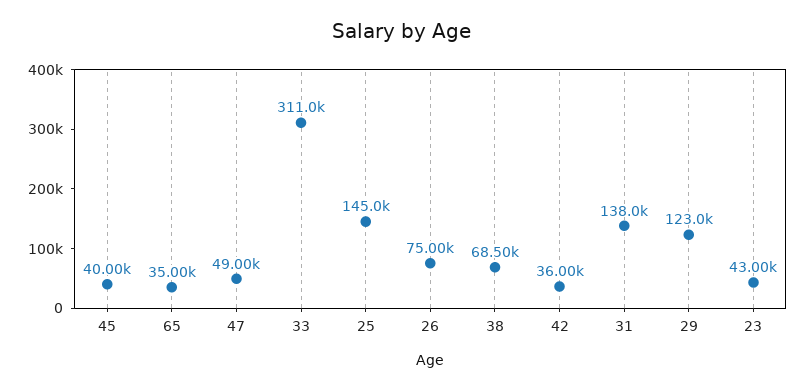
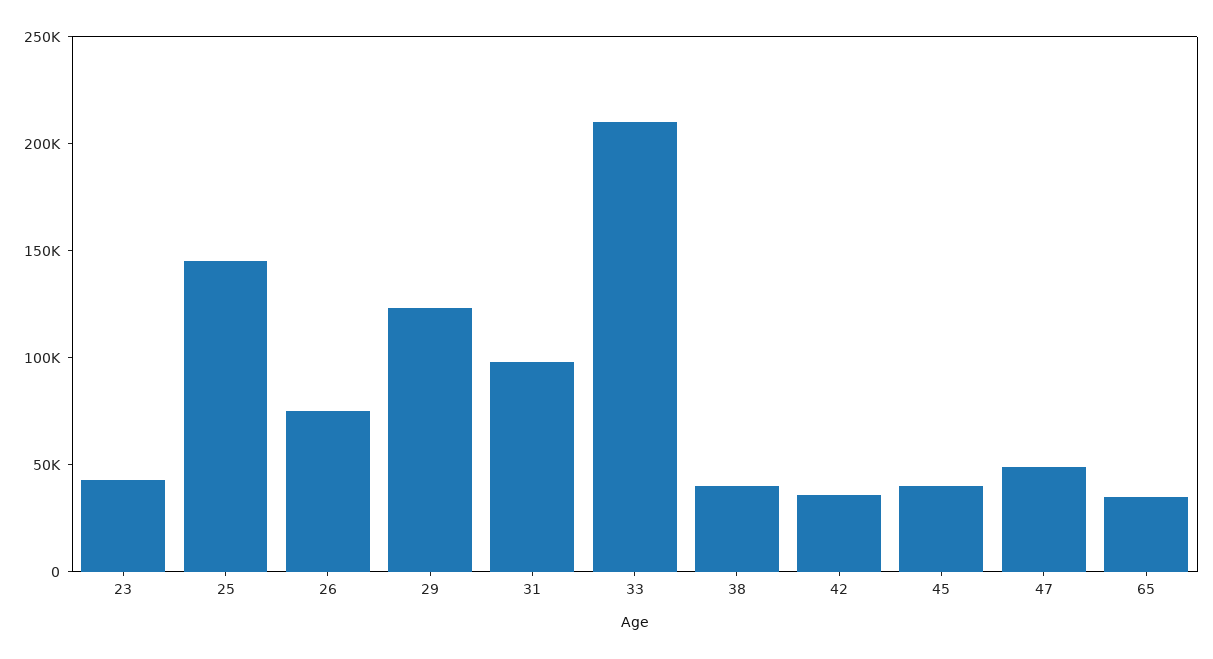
  {
    "45": 40000,
    "65": 35000,
    "47": 49000,
-   "33": 311000,
+   "33": 210000,
    "25": 145000,
    "26": 75000,
-   "38": 68500,
+   "38": 40000,
    "42": 36000,
-   "31": 138000,
+   "31": 100000,
    "29": 123000,
    "23": 43000
  }

